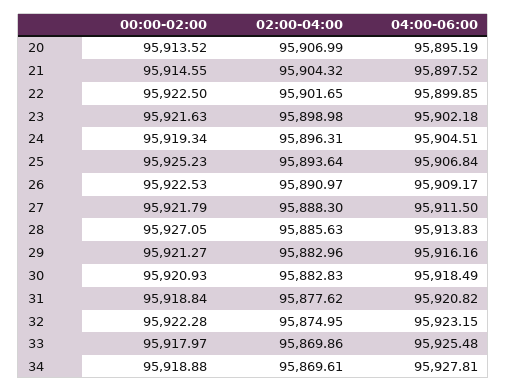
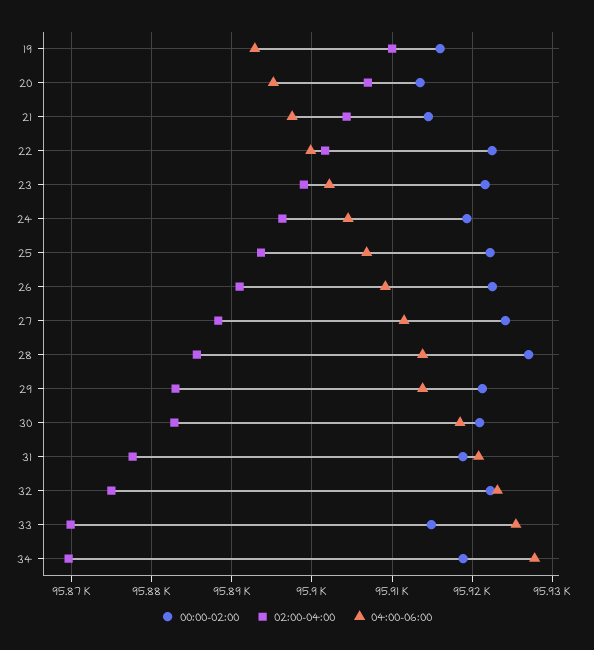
  {
    "00:00-02:00": {
      "20": 95913.52,
      "21": 95914.55,
      "22": 95922.5,
      "23": 95921.63,
      "24": 95919.34,
-     "25": 95925.23,
+     "25": 95922,
      "26": 95922.53,
-     "27": 95921.79,
+     "27": 95924,
      "28": 95927.05,
      "29": 95921.27,
      "30": 95920.93,
      "31": 95918.84,
      "32": 95922.28,
-     "33": 95917.97,
+     "33": 95915,
-     "34": 95918.88
+     "34": 95918.88,
+     "19": 95916
    },
    "02:00-04:00": {
      "20": 95906.99,
      "21": 95904.32,
      "22": 95901.65,
      "23": 95898.98,
      "24": 95896.31,
      "25": 95893.64,
      "26": 95890.97,
      "27": 95888.3,
      "28": 95885.63,
      "29": 95882.96,
      "30": 95882.83,
      "31": 95877.62,
      "32": 95874.95,
      "33": 95869.86,
-     "34": 95869.61
+     "34": 95869.61,
+     "19": 95910
    },
    "04:00-06:00": {
      "20": 95895.19,
      "21": 95897.52,
      "22": 95899.85,
      "23": 95902.18,
      "24": 95904.51,
      "25": 95906.84,
      "26": 95909.17,
      "27": 95911.5,
      "28": 95913.83,
-     "29": 95916.16,
+     "29": 95914,
      "30": 95918.49,
      "31": 95920.82,
      "32": 95923.15,
      "33": 95925.48,
-     "34": 95927.81
+     "34": 95927.81,
+     "19": 95893
    }
  }

